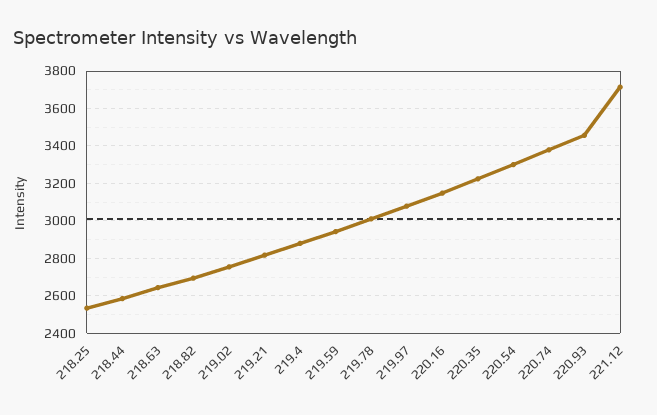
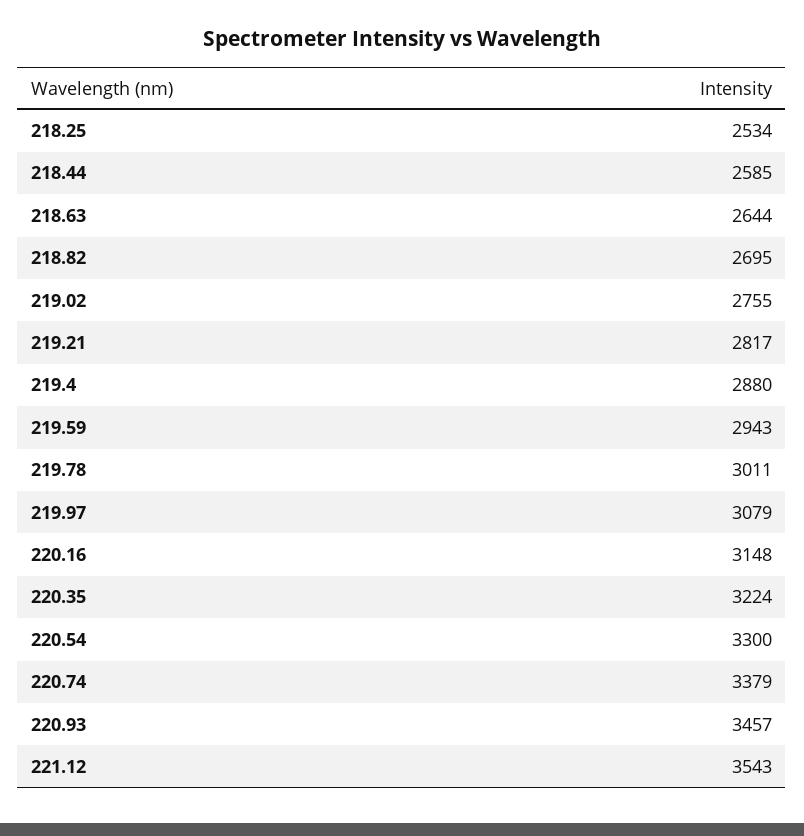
  {
    "218.25": 2534,
    "218.44": 2585,
    "218.63": 2644,
    "218.82": 2695,
    "219.02": 2755,
    "219.21": 2817,
    "219.4": 2880,
    "219.59": 2943,
    "219.78": 3011,
    "219.97": 3079,
    "220.16": 3148,
    "220.35": 3224,
    "220.54": 3300,
    "220.74": 3379,
    "220.93": 3457,
-   "221.12": 3700
+   "221.12": 3543
  }

